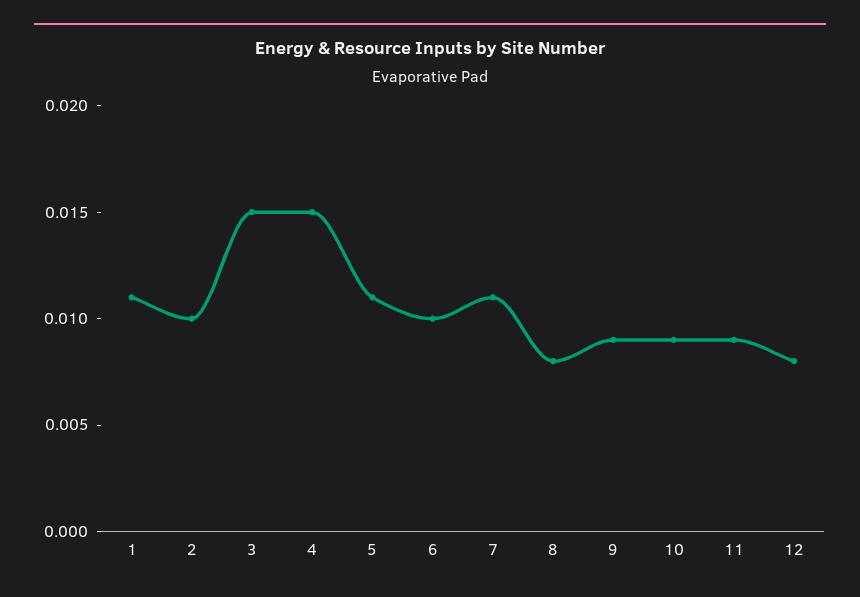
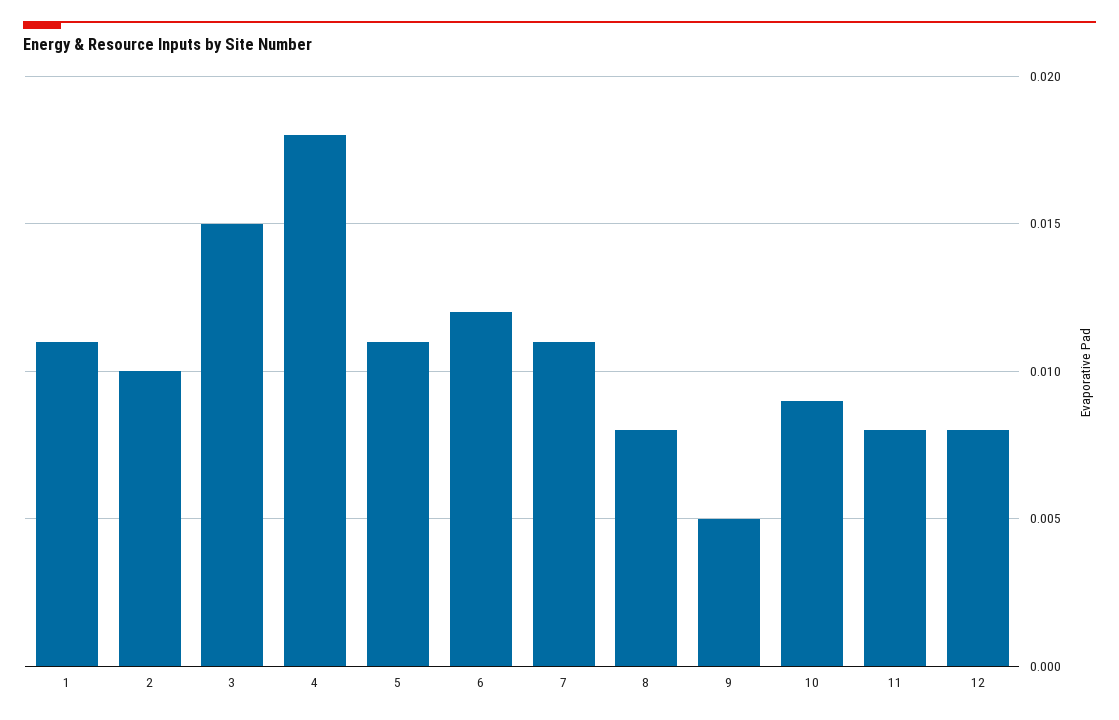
  {
    "1": 0.011,
    "2": 0.01,
    "3": 0.015,
-   "4": 0.015,
+   "4": 0.018,
    "5": 0.011,
-   "6": 0.01,
+   "6": 0.012,
    "7": 0.011,
    "8": 0.008,
-   "9": 0.009,
+   "9": 0.005,
    "10": 0.009,
-   "11": 0.009,
+   "11": 0.008,
    "12": 0.008
  }

